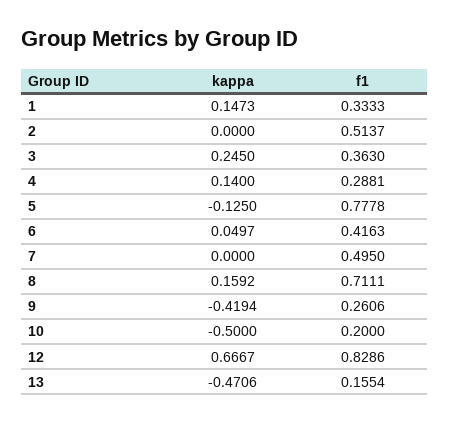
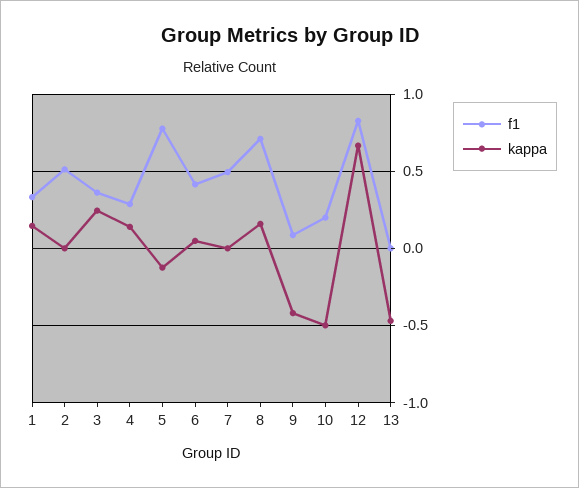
  {
    "kappa": {
      "1": 0.1473,
      "2": 0,
      "3": 0.245,
      "4": 0.14,
      "5": -0.125,
      "6": 0.0497,
      "7": 0,
      "8": 0.1592,
      "9": -0.4194,
      "10": -0.5,
      "12": 0.6667,
      "13": -0.4706
    },
    "f1": {
      "1": 0.3333,
      "2": 0.5137,
      "3": 0.363,
      "4": 0.2881,
      "5": 0.7778,
      "6": 0.4163,
      "7": 0.495,
      "8": 0.7111,
-     "9": 0.2606,
+     "9": 0.1,
      "10": 0.2,
      "12": 0.8286,
-     "13": 0.1554
+     "13": 0
    }
  }

